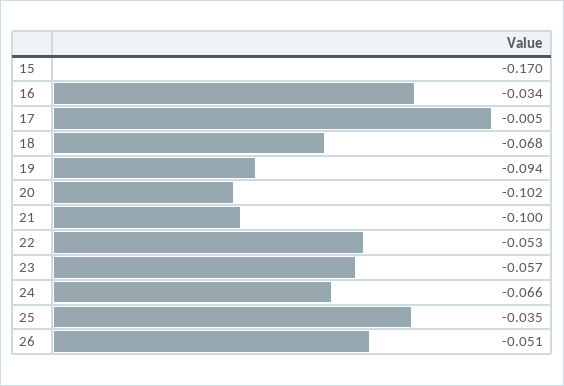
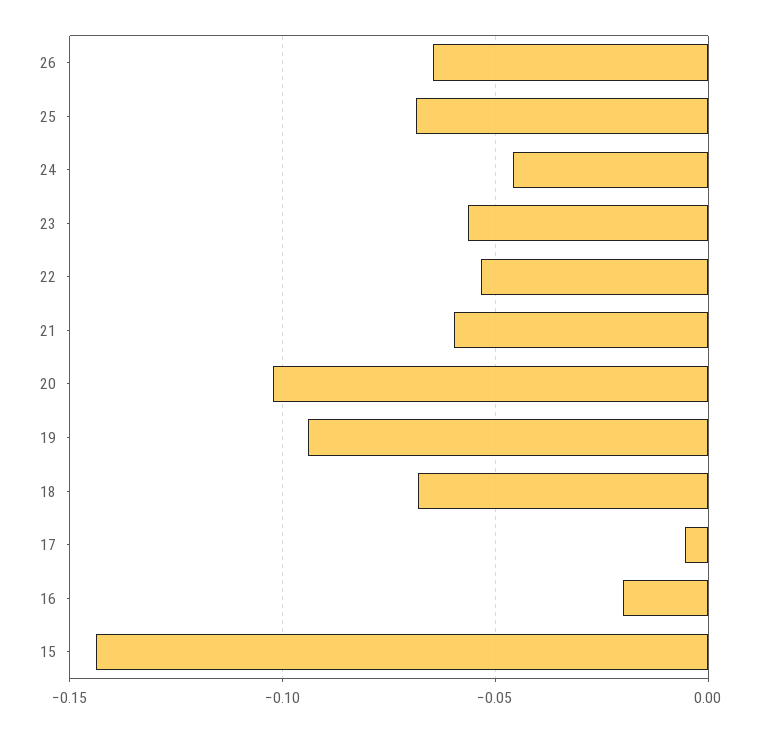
  {
-   "15": -0.17,
+   "15": -0.145,
-   "16": -0.034,
+   "16": -0.02,
    "17": -0.005,
    "18": -0.068,
    "19": -0.094,
    "20": -0.102,
-   "21": -0.1,
+   "21": -0.06,
    "22": -0.053,
    "23": -0.057,
-   "24": -0.066,
+   "24": -0.045,
-   "25": -0.035,
+   "25": -0.07,
-   "26": -0.051
+   "26": -0.065
  }

